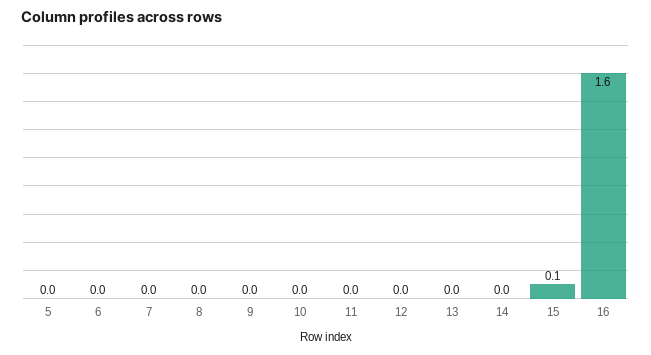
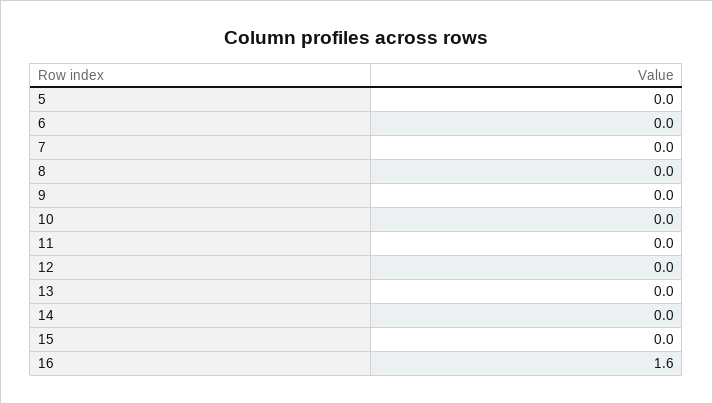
  {
    "5": 0,
    "6": 0,
    "7": 0,
    "8": 0,
    "9": 0,
    "10": 0,
    "11": 0,
    "12": 0,
    "13": 0,
    "14": 0,
-   "15": 0.1,
+   "15": 0,
    "16": 1.6
  }

